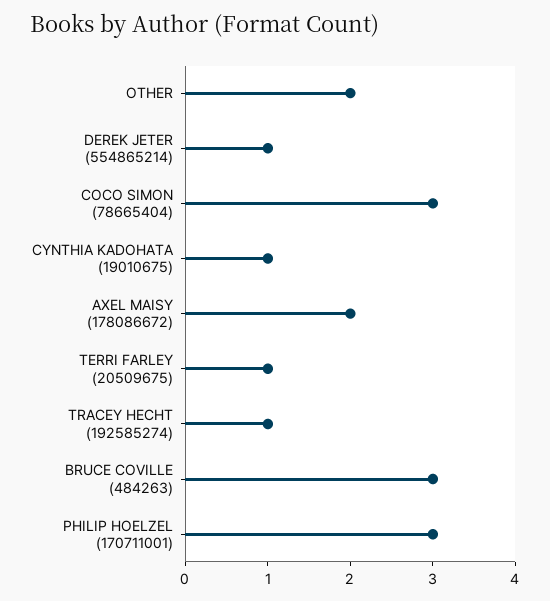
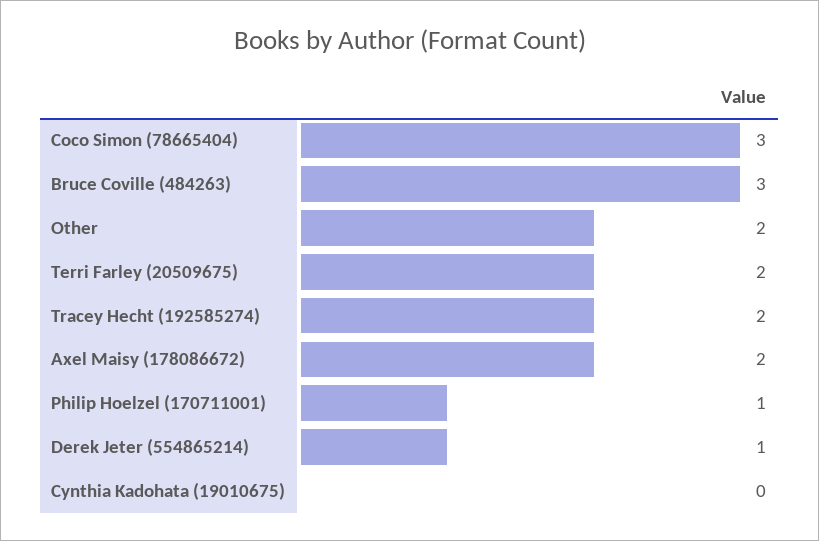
  {
    "OTHER": 2,
    "DEREK JETER (554865214)": 1,
    "COCO SIMON (78665404)": 3,
-   "CYNTHIA KADOHATA (19010675)": 1,
+   "CYNTHIA KADOHATA (19010675)": 0,
    "AXEL MAISY (178086672)": 2,
-   "TERRI FARLEY (20509675)": 1,
+   "TERRI FARLEY (20509675)": 2,
-   "TRACEY HECHT (192585274)": 1,
+   "TRACEY HECHT (192585274)": 2,
    "BRUCE COVILLE (484263)": 3,
-   "PHILIP HOELZEL (170711001)": 3
+   "PHILIP HOELZEL (170711001)": 1
  }

